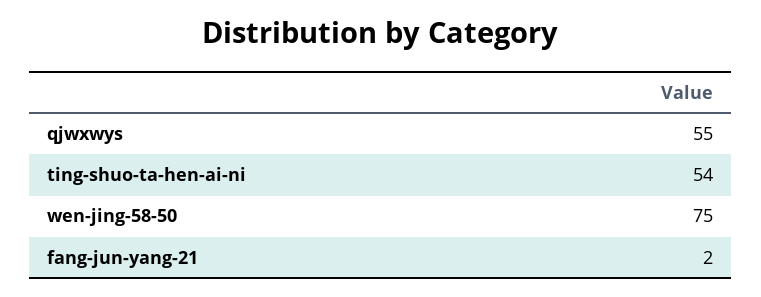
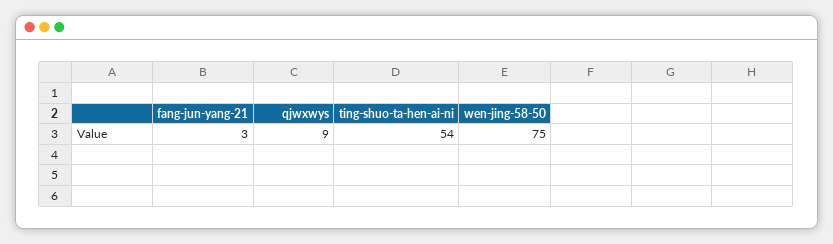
  {
-   "qjwxwys": 55,
+   "qjwxwys": 9,
    "ting-shuo-ta-hen-ai-ni": 54,
    "wen-jing-58-50": 75,
-   "fang-jun-yang-21": 2
+   "fang-jun-yang-21": 3
  }

